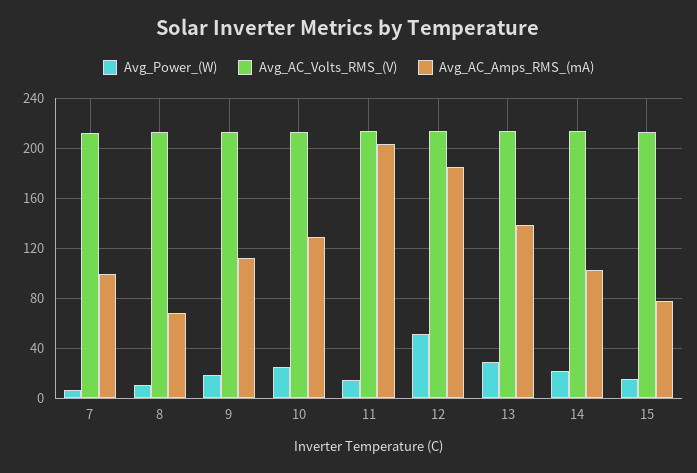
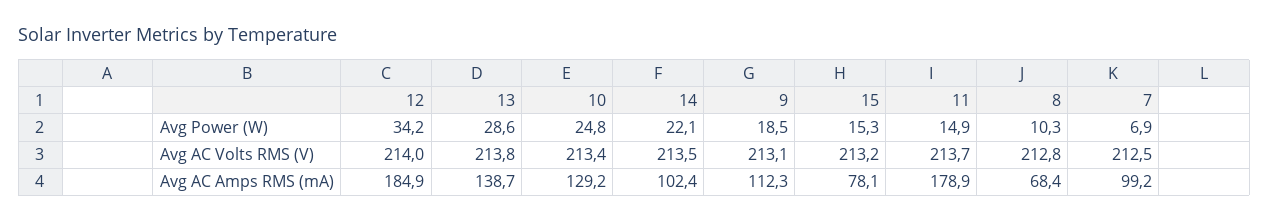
  {
    "Avg_Power_(W)": {
      "7": 6.9,
      "8": 10.3,
      "9": 18.5,
      "10": 24.8,
      "11": 14.9,
-     "12": 50,
+     "12": 34.2,
      "13": 28.6,
      "14": 22.1,
      "15": 15.3
    },
    "Avg_AC_Volts_RMS_(V)": {
      "7": 212.5,
      "8": 212.8,
      "9": 213.1,
      "10": 213.4,
      "11": 213.7,
      "12": 214,
      "13": 213.8,
      "14": 213.5,
      "15": 213.2
    },
    "Avg_AC_Amps_RMS_(mA)": {
      "7": 99.2,
      "8": 68.4,
      "9": 112.3,
      "10": 129.2,
-     "11": 205,
+     "11": 178.9,
      "12": 184.9,
      "13": 138.7,
      "14": 102.4,
      "15": 78.1
    }
  }

